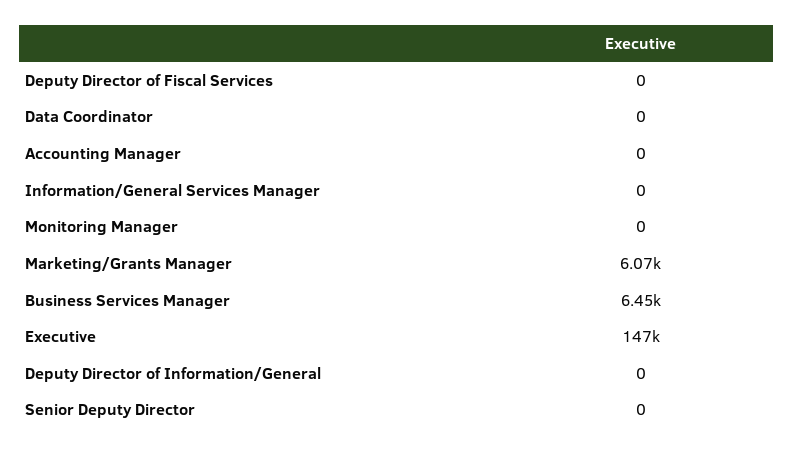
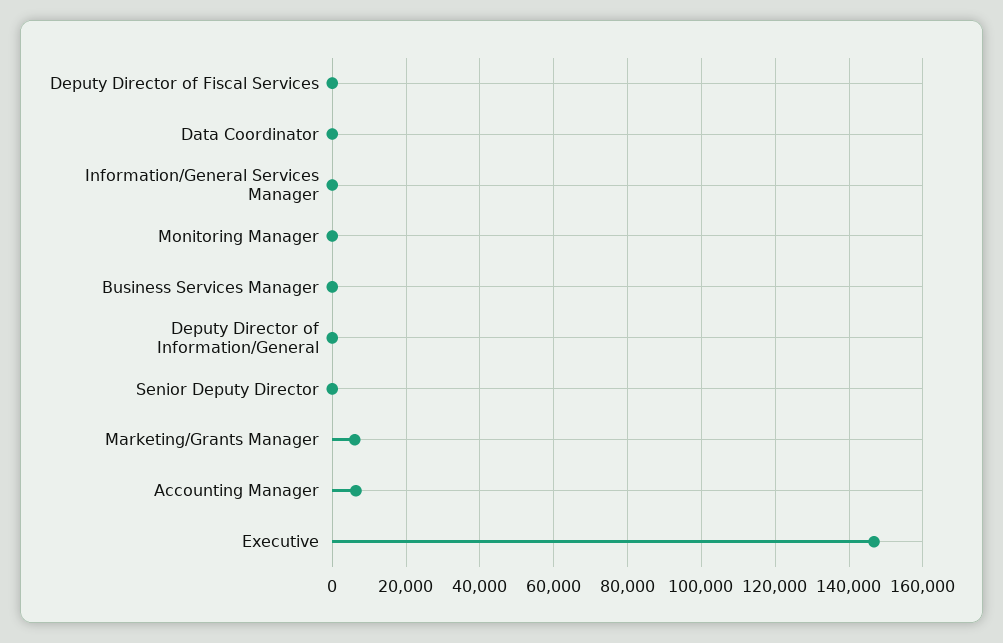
  {
    "Deputy Director of Fiscal Services": 0,
    "Data Coordinator": 0,
-   "Accounting Manager": 0,
+   "Accounting Manager": 6000,
    "Information/General Services Manager": 0,
    "Monitoring Manager": 0,
    "Marketing/Grants Manager": 6070,
-   "Business Services Manager": 6450,
+   "Business Services Manager": 0,
    "Executive": 147000,
    "Deputy Director of Information/General": 0,
    "Senior Deputy Director": 0
  }

